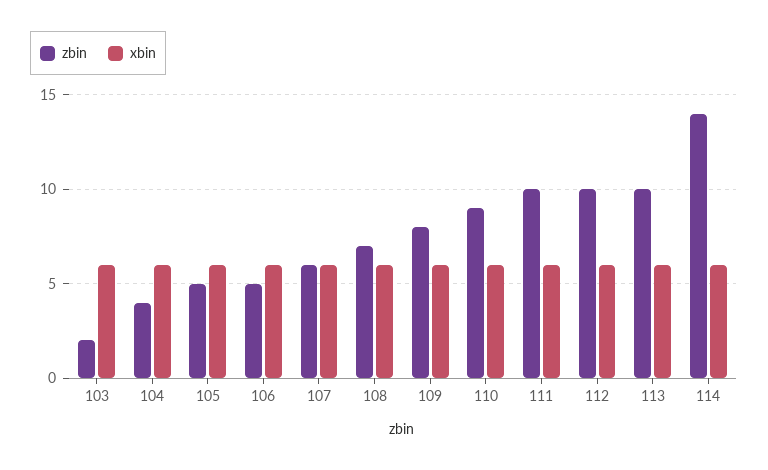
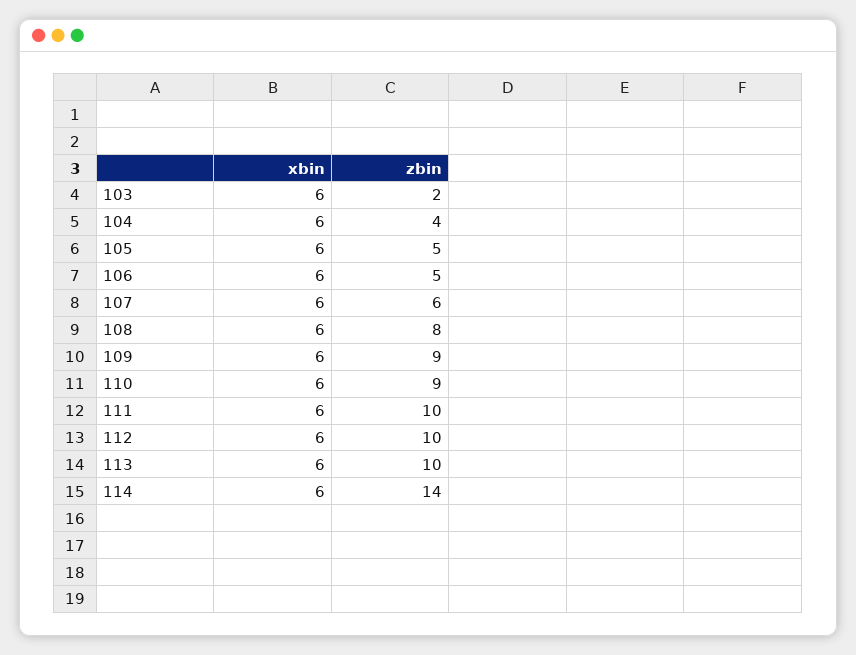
  {
    "zbin": {
      "103": 2,
      "104": 4,
      "105": 5,
      "106": 5,
      "107": 6,
-     "108": 7,
+     "108": 8,
-     "109": 8,
+     "109": 9,
      "110": 9,
      "111": 10,
      "112": 10,
      "113": 10,
      "114": 14
    },
    "xbin": {
      "103": 6,
      "104": 6,
      "105": 6,
      "106": 6,
      "107": 6,
      "108": 6,
      "109": 6,
      "110": 6,
      "111": 6,
      "112": 6,
      "113": 6,
      "114": 6
    }
  }

